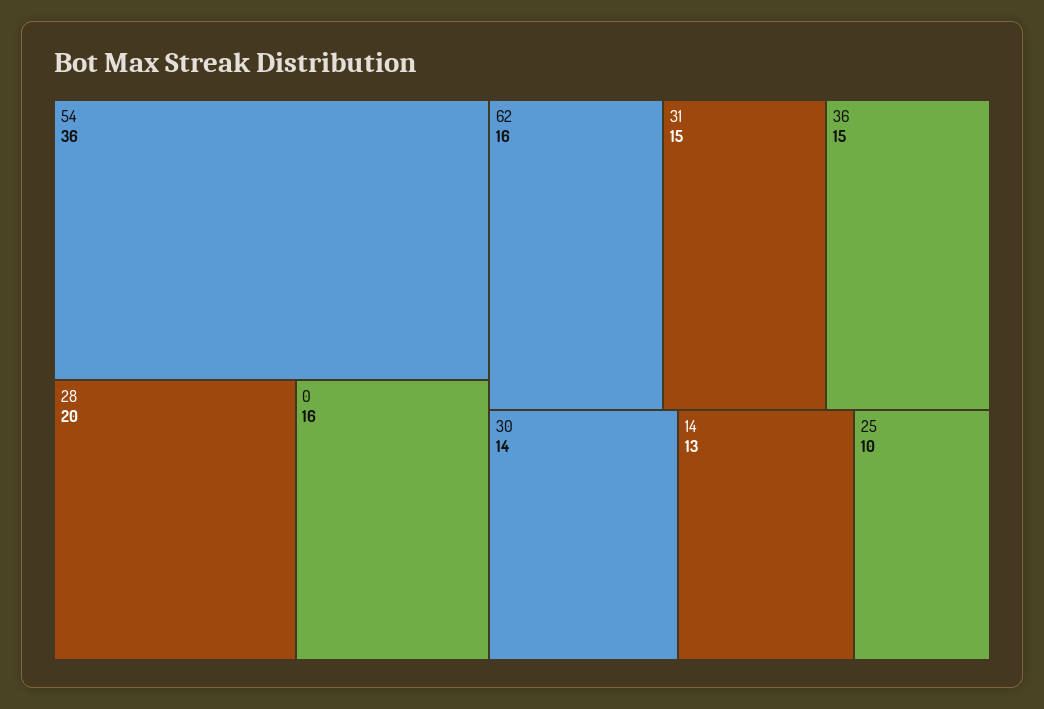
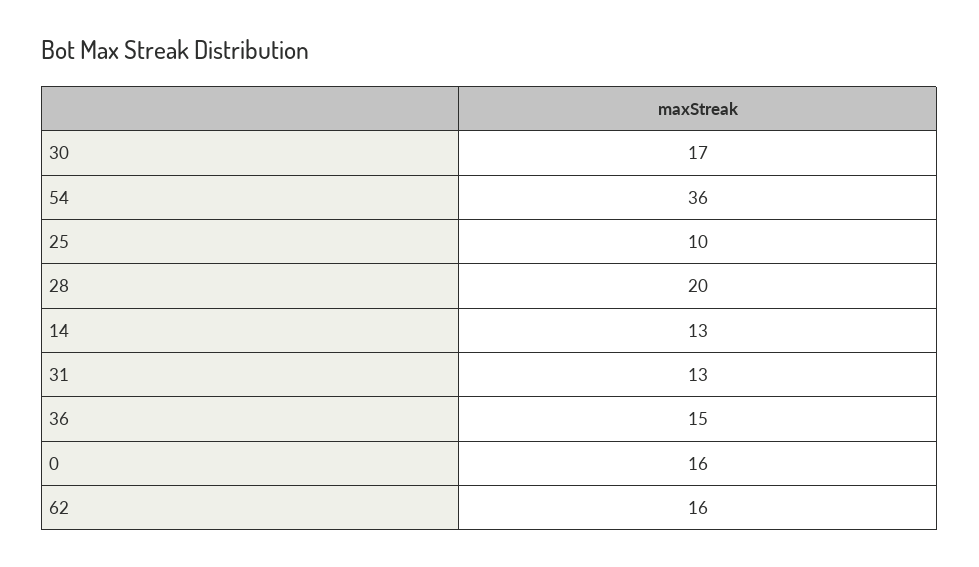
  {
    "54": 36,
    "28": 20,
    "0": 16,
    "62": 16,
-   "31": 15,
+   "31": 13,
    "36": 15,
-   "30": 14,
+   "30": 17,
    "14": 13,
    "25": 10
  }

